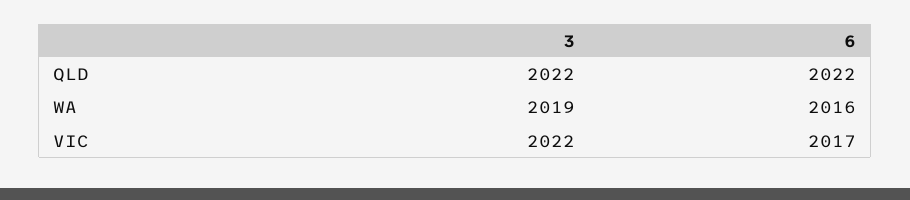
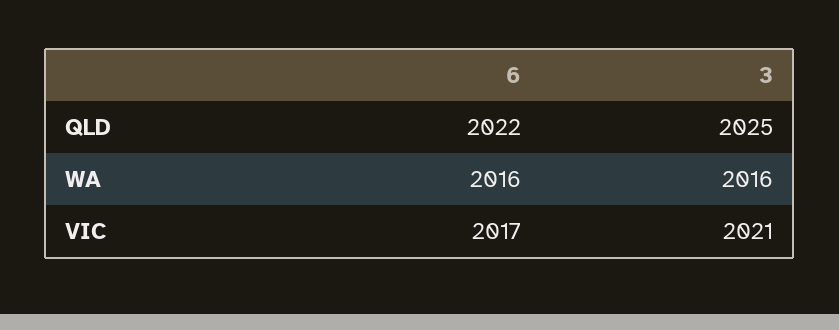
  {
    "3": {
-     "QLD": 2022,
+     "QLD": 2025,
-     "WA": 2019,
+     "WA": 2016,
-     "VIC": 2022
+     "VIC": 2021
    },
    "6": {
      "QLD": 2022,
      "WA": 2016,
      "VIC": 2017
    }
  }

